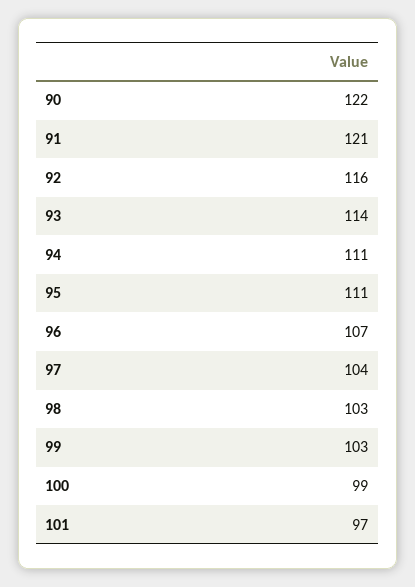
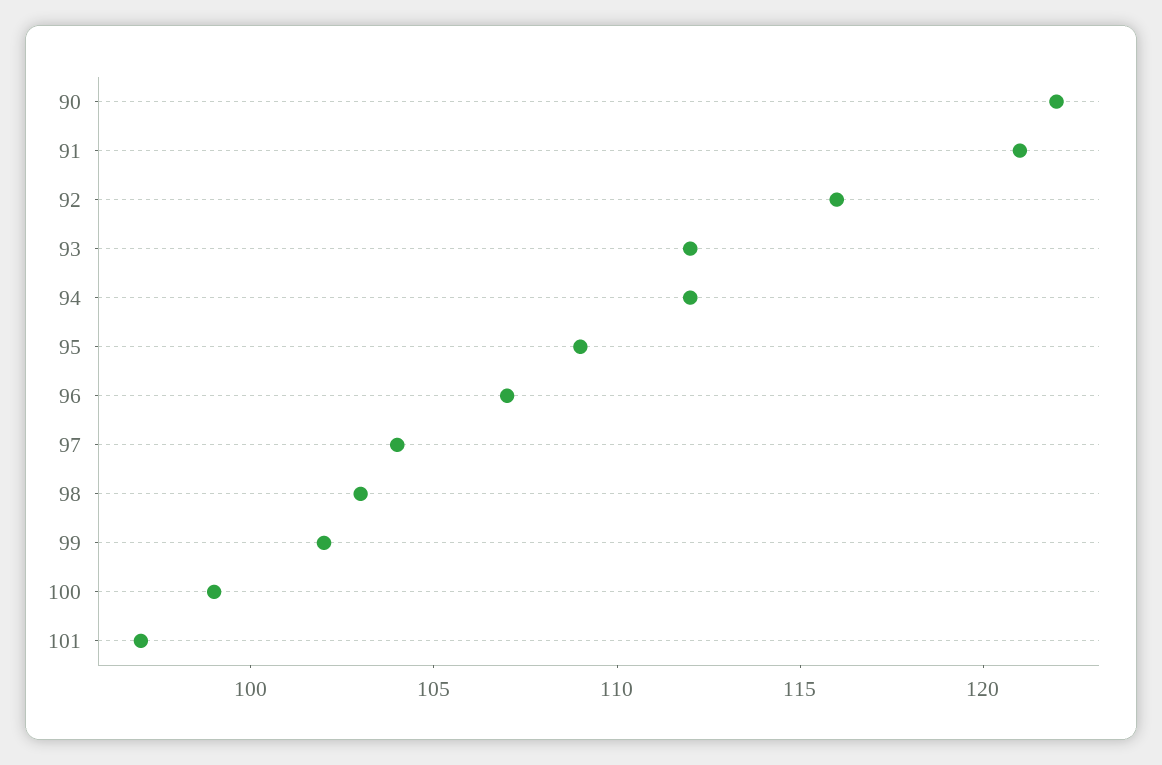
  {
    "90": 122,
    "91": 121,
    "92": 116,
-   "93": 114,
+   "93": 112,
-   "94": 111,
+   "94": 112,
-   "95": 111,
+   "95": 109,
    "96": 107,
    "97": 104,
    "98": 103,
-   "99": 103,
+   "99": 102,
    "100": 99,
    "101": 97
  }

